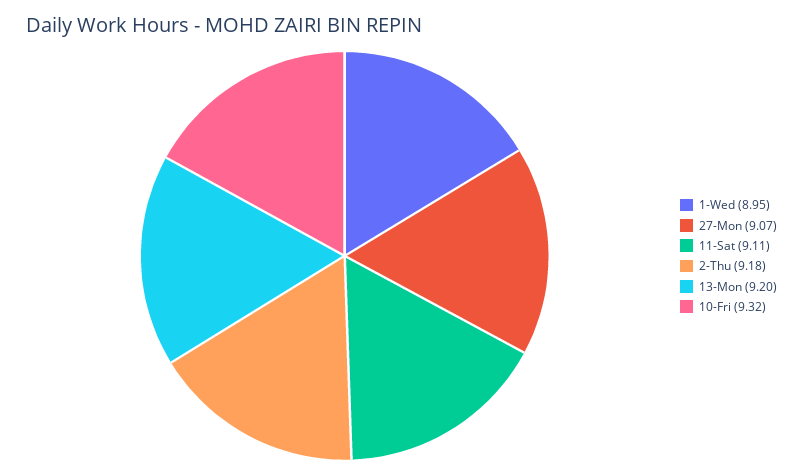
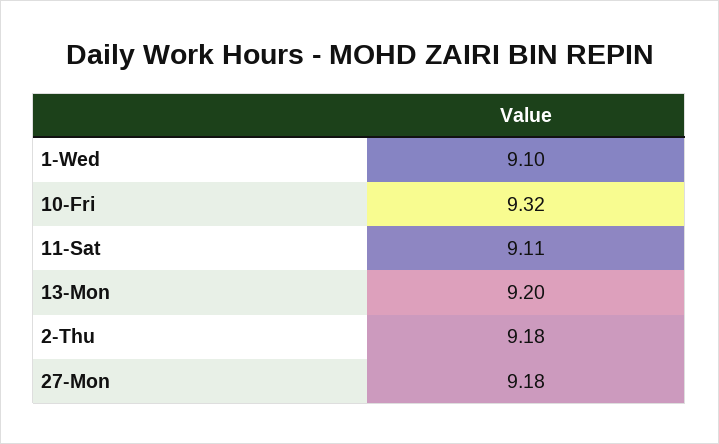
  {
-   "1-Wed": 8.95,
+   "1-Wed": 9.1,
-   "27-Mon": 9.07,
+   "27-Mon": 9.18,
    "11-Sat": 9.11,
    "2-Thu": 9.18,
    "13-Mon": 9.2,
    "10-Fri": 9.32
  }

